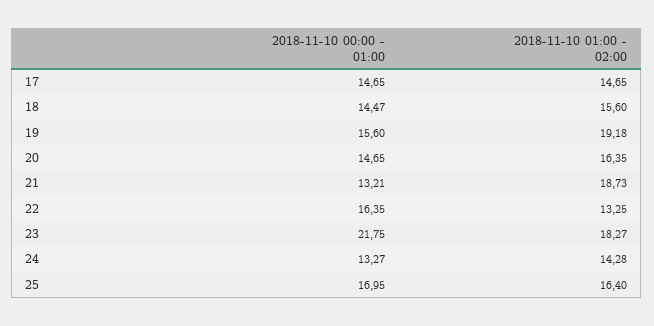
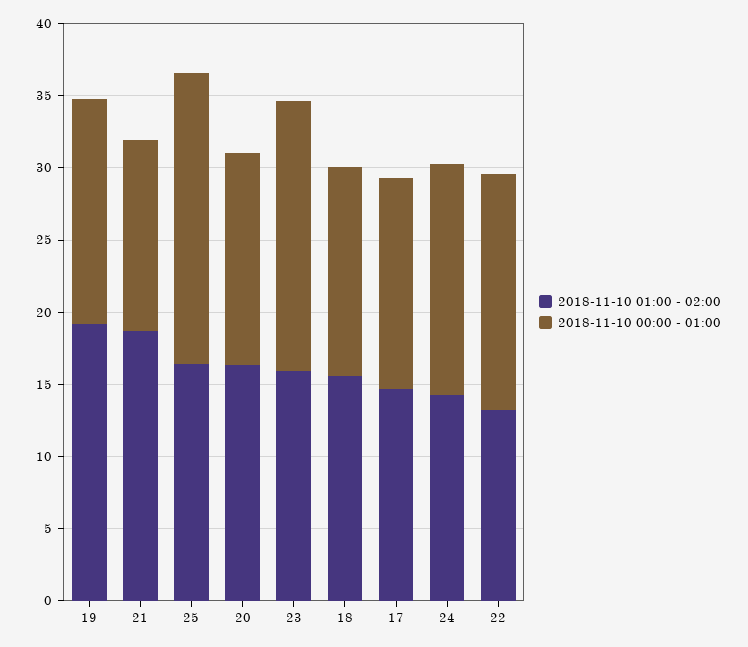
  {
    "2018-11-10 00:00 - 01:00": {
      "17": 14.65,
      "18": 14.47,
      "19": 15.6,
      "20": 14.65,
      "21": 13.21,
      "22": 16.35,
-     "23": 21.75,
+     "23": 19,
-     "24": 13.27,
+     "24": 16,
-     "25": 16.95
+     "25": 20
    },
    "2018-11-10 01:00 - 02:00": {
      "17": 14.65,
      "18": 15.6,
      "19": 19.18,
      "20": 16.35,
      "21": 18.73,
      "22": 13.25,
-     "23": 18.27,
+     "23": 16,
      "24": 14.28,
      "25": 16.4
    }
  }

